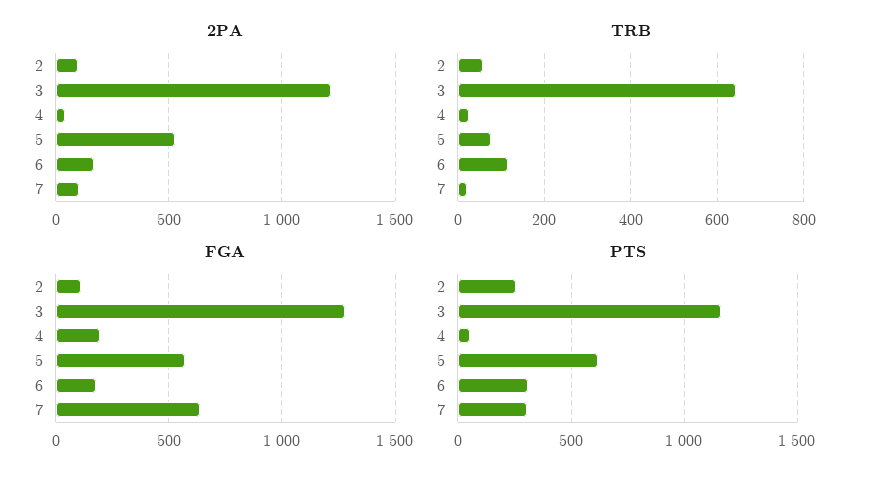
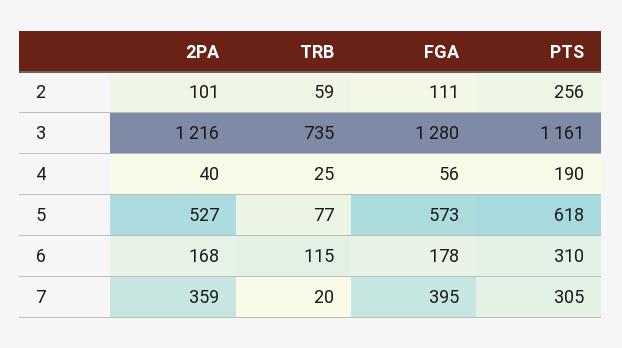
  {
    "2PA": {
      "2": 101,
      "3": 1216,
      "4": 40,
      "5": 527,
      "6": 168,
-     "7": 100
+     "7": 359
    },
    "TRB": {
      "2": 59,
-     "3": 640,
+     "3": 735,
      "4": 25,
      "5": 77,
      "6": 115,
      "7": 20
    },
    "FGA": {
      "2": 111,
      "3": 1280,
-     "4": 200,
+     "4": 56,
      "5": 573,
      "6": 178,
-     "7": 650
+     "7": 395
    },
    "PTS": {
      "2": 256,
      "3": 1161,
-     "4": 50,
+     "4": 190,
      "5": 618,
      "6": 310,
      "7": 305
    }
  }

